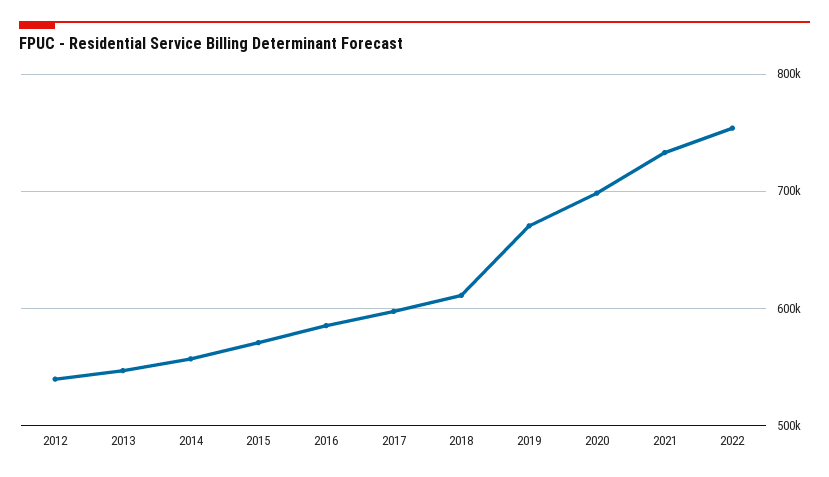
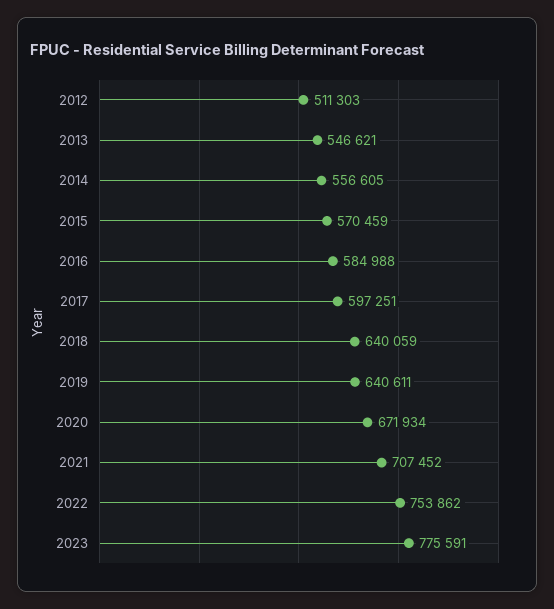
  {
-   "2012": 540000,
+   "2012": 511303,
    "2013": 546621,
    "2014": 556605,
    "2015": 570459,
    "2016": 584988,
    "2017": 597251,
-   "2018": 610000,
+   "2018": 640059,
-   "2019": 670000,
+   "2019": 640611,
-   "2020": 700000,
+   "2020": 671934,
-   "2021": 730000,
+   "2021": 707452,
-   "2022": 753862
+   "2022": 753862,
+   "2023": 775591
  }

